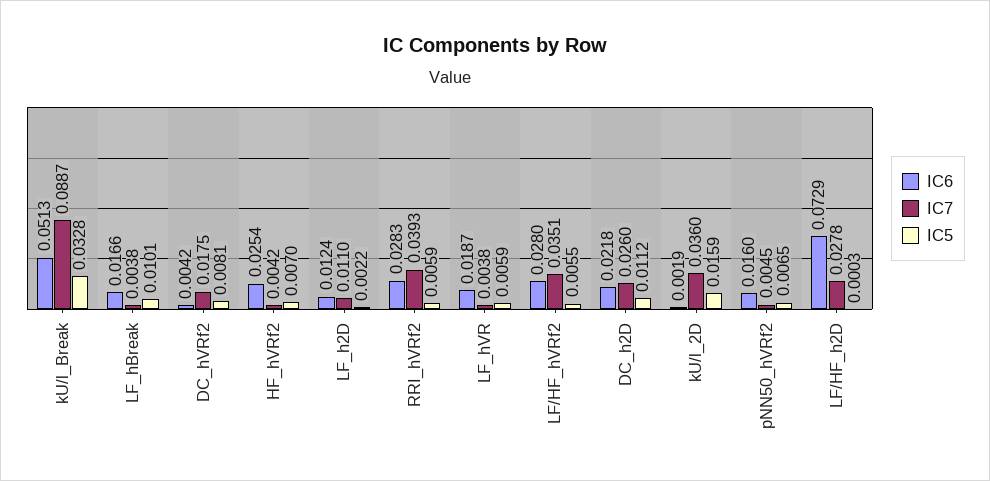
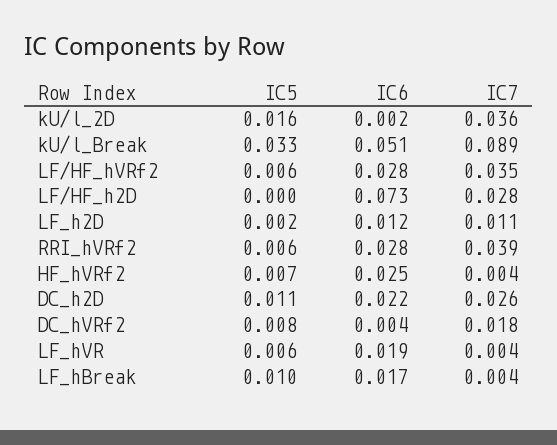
  {
    "IC6": {
      "kU/l_Break": 0.0513,
      "LF_hBreak": 0.0166,
      "DC_hVRf2": 0.0042,
      "HF_hVRf2": 0.0254,
      "LF_h2D": 0.0124,
      "RRI_hVRf2": 0.0283,
      "LF_hVR": 0.0187,
      "LF/HF_hVRf2": 0.028,
      "DC_h2D": 0.0218,
      "kU/l_2D": 0.0019,
-     "pNN50_hVRf2": 0.016,
      "LF/HF_h2D": 0.0729
    },
    "IC7": {
      "kU/l_Break": 0.0887,
      "LF_hBreak": 0.0038,
      "DC_hVRf2": 0.0175,
      "HF_hVRf2": 0.0042,
      "LF_h2D": 0.011,
      "RRI_hVRf2": 0.0393,
      "LF_hVR": 0.0038,
      "LF/HF_hVRf2": 0.0351,
      "DC_h2D": 0.026,
      "kU/l_2D": 0.036,
-     "pNN50_hVRf2": 0.0045,
      "LF/HF_h2D": 0.0278
    },
    "IC5": {
      "kU/l_Break": 0.0328,
      "LF_hBreak": 0.0101,
      "DC_hVRf2": 0.0081,
      "HF_hVRf2": 0.007,
      "LF_h2D": 0.0022,
      "RRI_hVRf2": 0.0059,
      "LF_hVR": 0.0059,
      "LF/HF_hVRf2": 0.0055,
      "DC_h2D": 0.0112,
      "kU/l_2D": 0.0159,
-     "pNN50_hVRf2": 0.0065,
      "LF/HF_h2D": 0.0003
    }
  }

